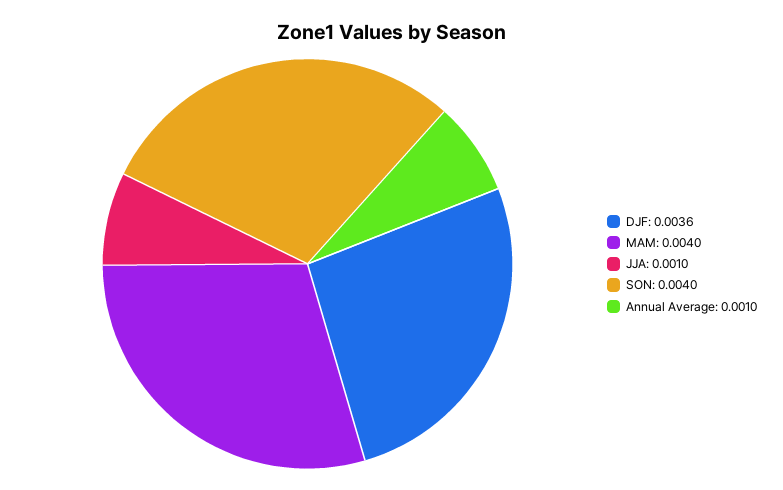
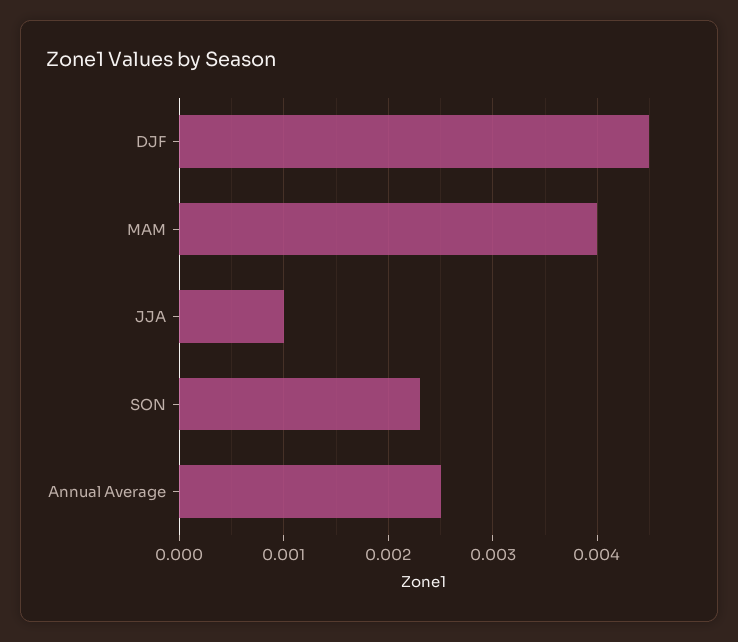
  {
-   "DJF": 0.0036,
+   "DJF": 0.0045,
    "MAM": 0.004,
    "JJA": 0.001,
-   "SON": 0.004,
+   "SON": 0.0023,
-   "Annual Average": 0.001
+   "Annual Average": 0.0025
  }

